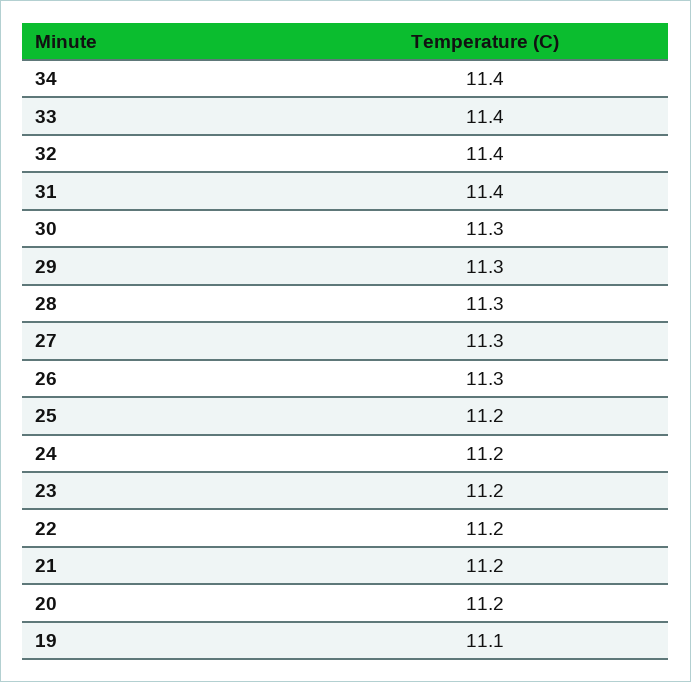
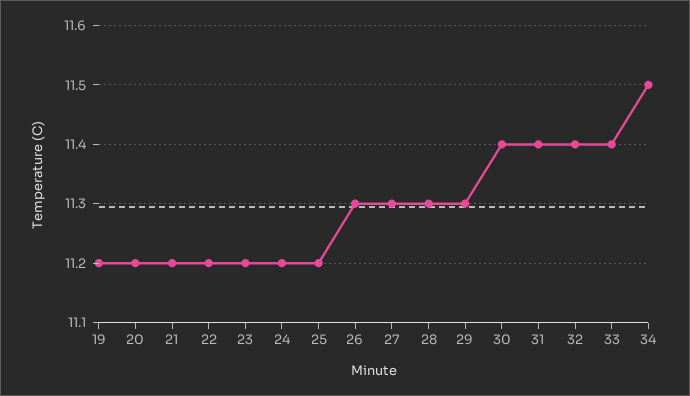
  {
-   "34": 11.4,
+   "34": 11.5,
    "33": 11.4,
    "32": 11.4,
    "31": 11.4,
-   "30": 11.3,
+   "30": 11.4,
    "29": 11.3,
    "28": 11.3,
    "27": 11.3,
    "26": 11.3,
    "25": 11.2,
    "24": 11.2,
    "23": 11.2,
    "22": 11.2,
    "21": 11.2,
    "20": 11.2,
-   "19": 11.1
+   "19": 11.2
  }

